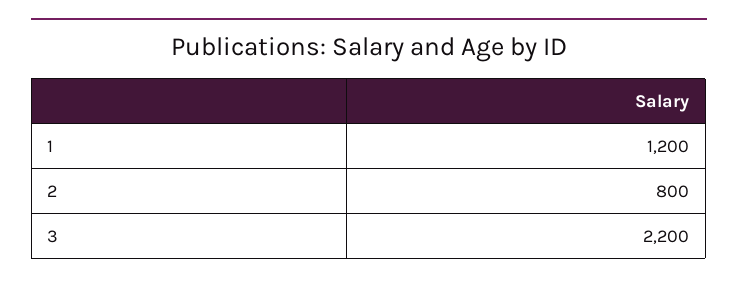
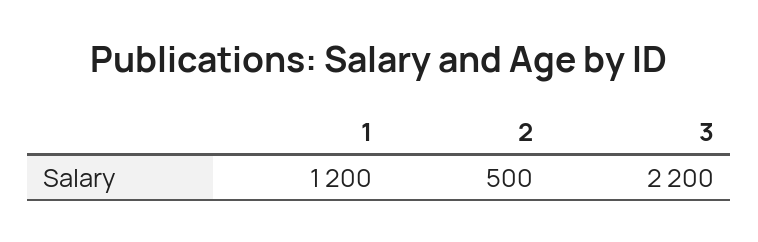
  {
    "1": 1200,
-   "2": 800,
+   "2": 500,
    "3": 2200
  }

